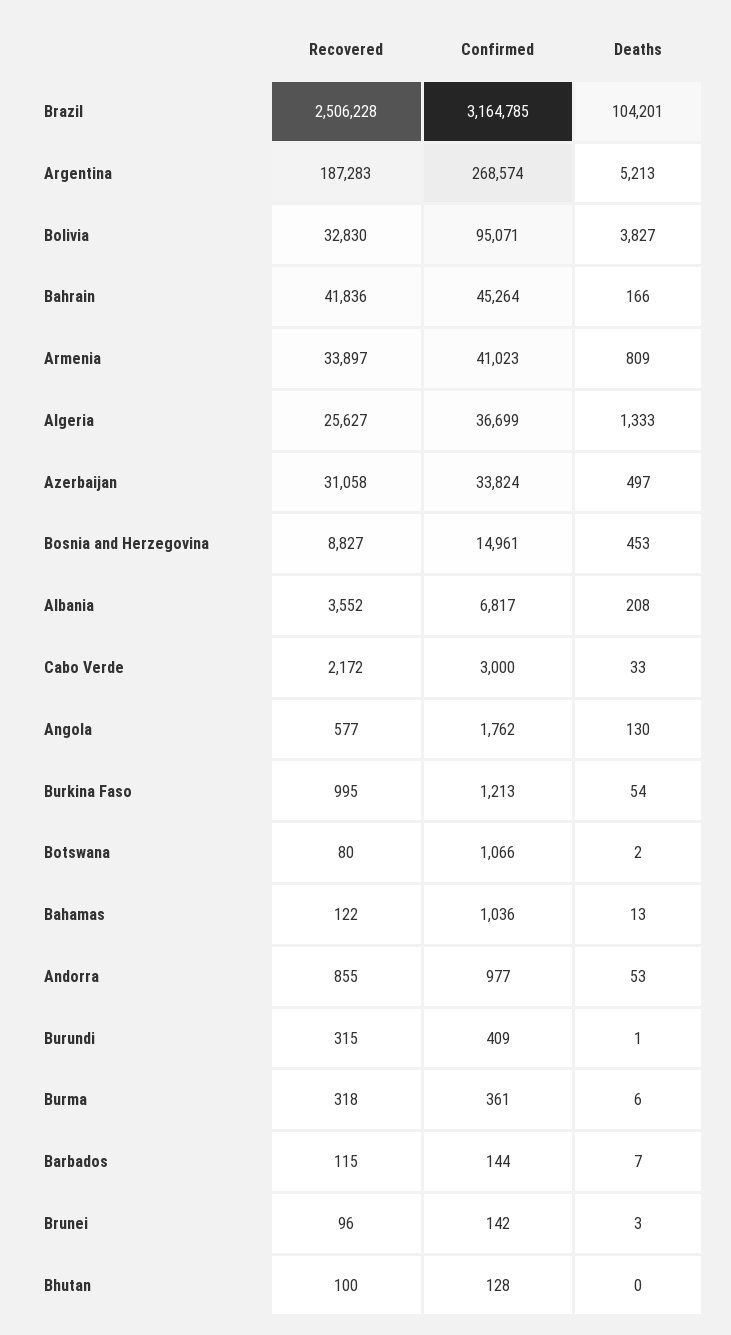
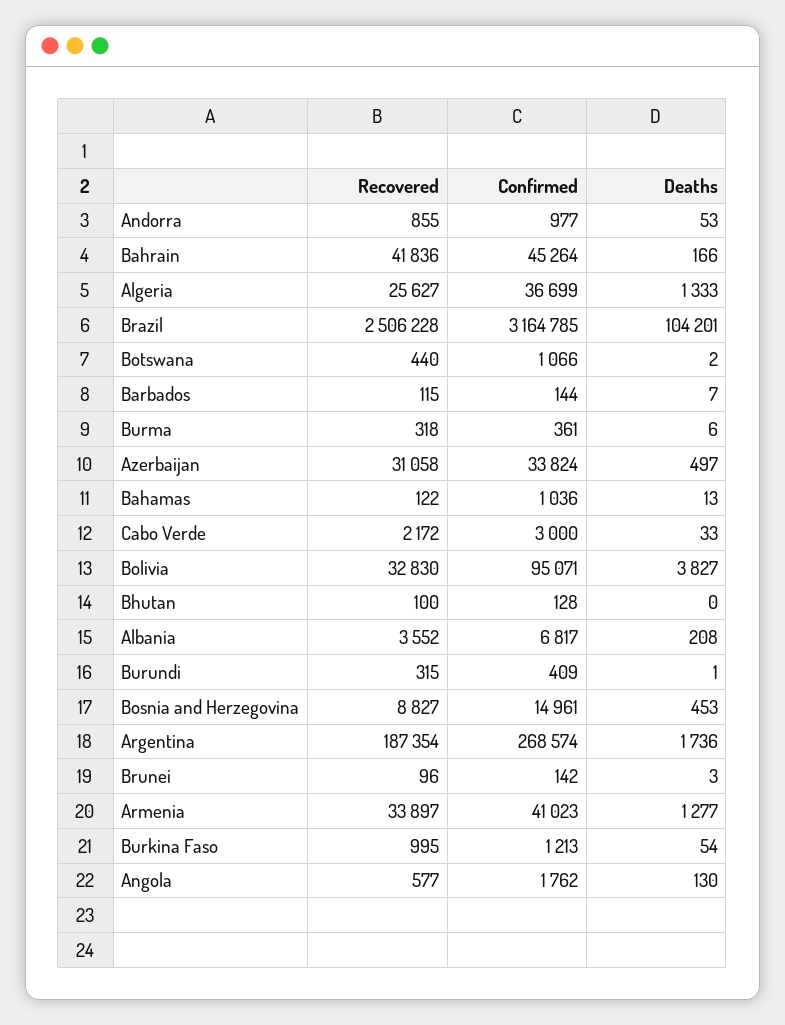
  {
    "Recovered": {
      "Brazil": 2506228,
-     "Argentina": 187283,
+     "Argentina": 187354,
      "Bolivia": 32830,
      "Bahrain": 41836,
      "Armenia": 33897,
      "Algeria": 25627,
      "Azerbaijan": 31058,
      "Bosnia and Herzegovina": 8827,
      "Albania": 3552,
      "Cabo Verde": 2172,
      "Angola": 577,
      "Burkina Faso": 995,
-     "Botswana": 80,
+     "Botswana": 440,
      "Bahamas": 122,
      "Andorra": 855,
      "Burundi": 315,
      "Burma": 318,
      "Barbados": 115,
      "Brunei": 96,
      "Bhutan": 100
    },
    "Confirmed": {
      "Brazil": 3164785,
      "Argentina": 268574,
      "Bolivia": 95071,
      "Bahrain": 45264,
      "Armenia": 41023,
      "Algeria": 36699,
      "Azerbaijan": 33824,
      "Bosnia and Herzegovina": 14961,
      "Albania": 6817,
      "Cabo Verde": 3000,
      "Angola": 1762,
      "Burkina Faso": 1213,
      "Botswana": 1066,
      "Bahamas": 1036,
      "Andorra": 977,
      "Burundi": 409,
      "Burma": 361,
      "Barbados": 144,
      "Brunei": 142,
      "Bhutan": 128
    },
    "Deaths": {
      "Brazil": 104201,
-     "Argentina": 5213,
+     "Argentina": 1736,
      "Bolivia": 3827,
      "Bahrain": 166,
-     "Armenia": 809,
+     "Armenia": 1277,
      "Algeria": 1333,
      "Azerbaijan": 497,
      "Bosnia and Herzegovina": 453,
      "Albania": 208,
      "Cabo Verde": 33,
      "Angola": 130,
      "Burkina Faso": 54,
      "Botswana": 2,
      "Bahamas": 13,
      "Andorra": 53,
      "Burundi": 1,
      "Burma": 6,
      "Barbados": 7,
      "Brunei": 3,
      "Bhutan": 0
    }
  }

